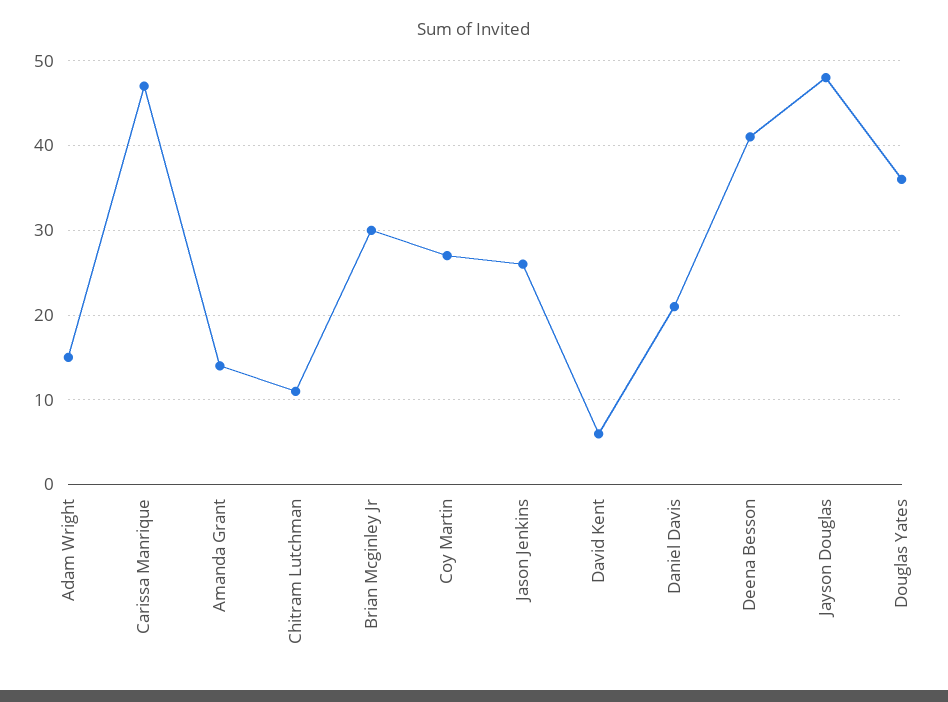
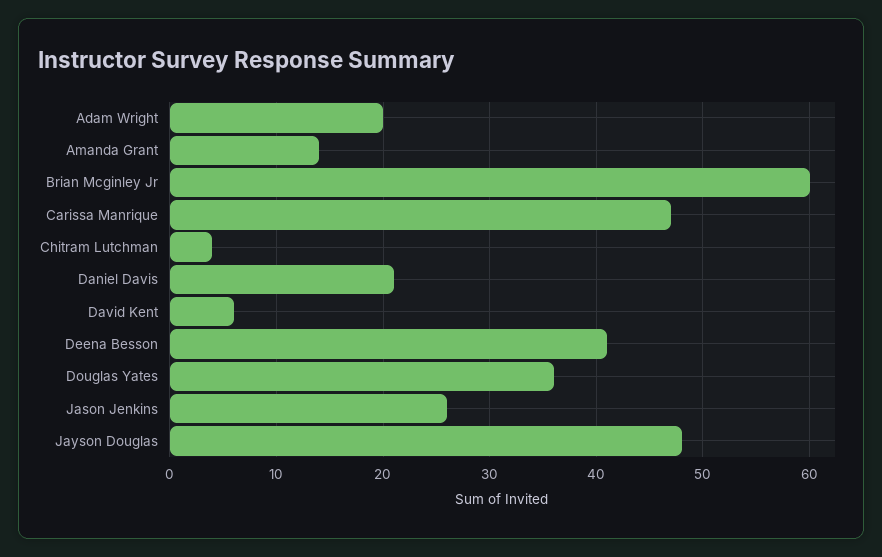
  {
-   "Adam Wright": 15,
+   "Adam Wright": 20,
    "Carissa Manrique": 47,
    "Amanda Grant": 14,
-   "Chitram Lutchman": 11,
+   "Chitram Lutchman": 4,
-   "Brian Mcginley Jr": 30,
+   "Brian Mcginley Jr": 60,
-   "Coy Martin": 27,
    "Jason Jenkins": 26,
    "David Kent": 6,
    "Daniel Davis": 21,
    "Deena Besson": 41,
    "Jayson Douglas": 48,
    "Douglas Yates": 36
  }

